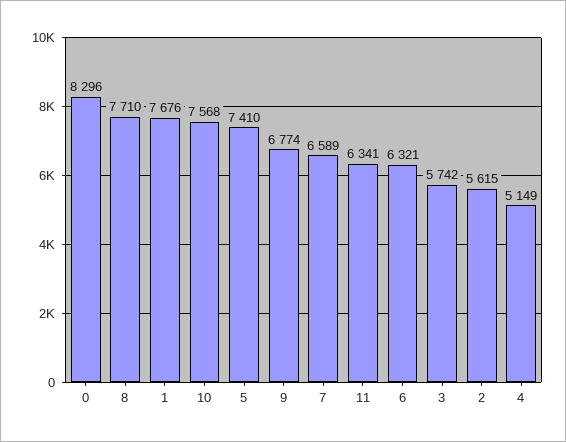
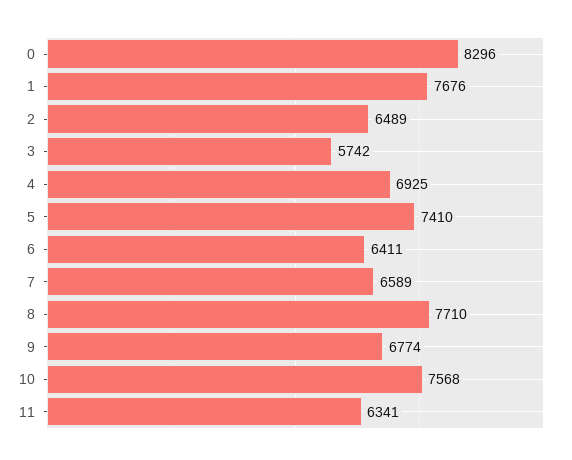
  {
    "0": 8296,
    "8": 7710,
    "1": 7676,
    "10": 7568,
    "5": 7410,
    "9": 6774,
    "7": 6589,
    "11": 6341,
-   "6": 6321,
+   "6": 6411,
    "3": 5742,
-   "2": 5615,
+   "2": 6489,
-   "4": 5149
+   "4": 6925
  }

